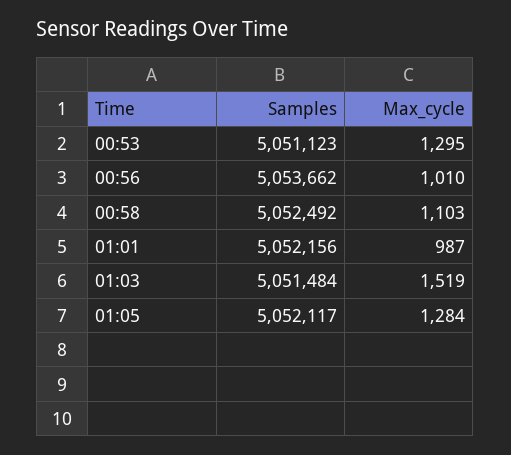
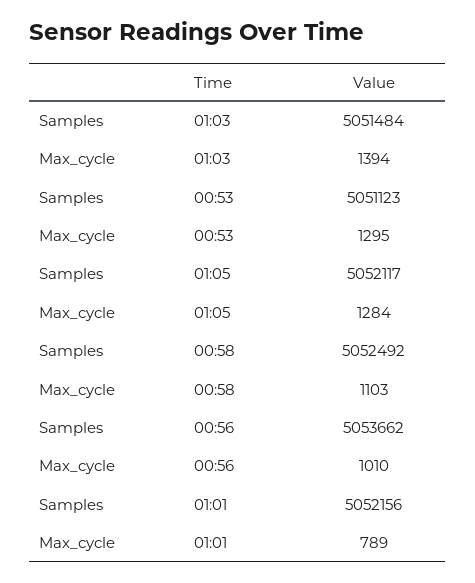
  {
    "Samples": {
      "00:53": 5051123,
      "00:56": 5053662,
      "00:58": 5052492,
      "01:01": 5052156,
      "01:03": 5051484,
      "01:05": 5052117
    },
    "Max_cycle": {
      "00:53": 1295,
      "00:56": 1010,
      "00:58": 1103,
-     "01:01": 987,
+     "01:01": 789,
-     "01:03": 1519,
+     "01:03": 1394,
      "01:05": 1284
    }
  }

